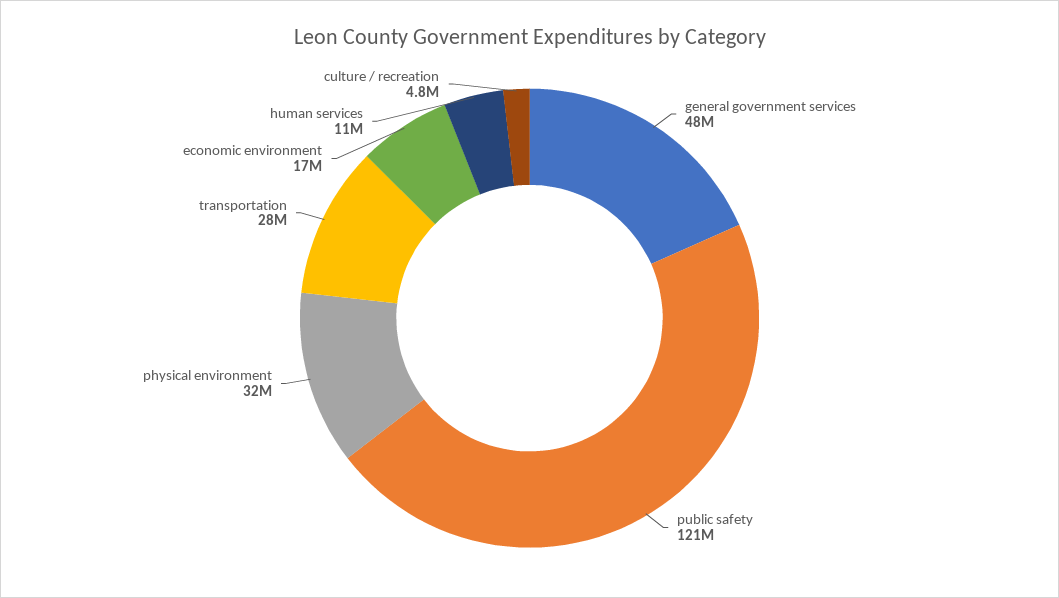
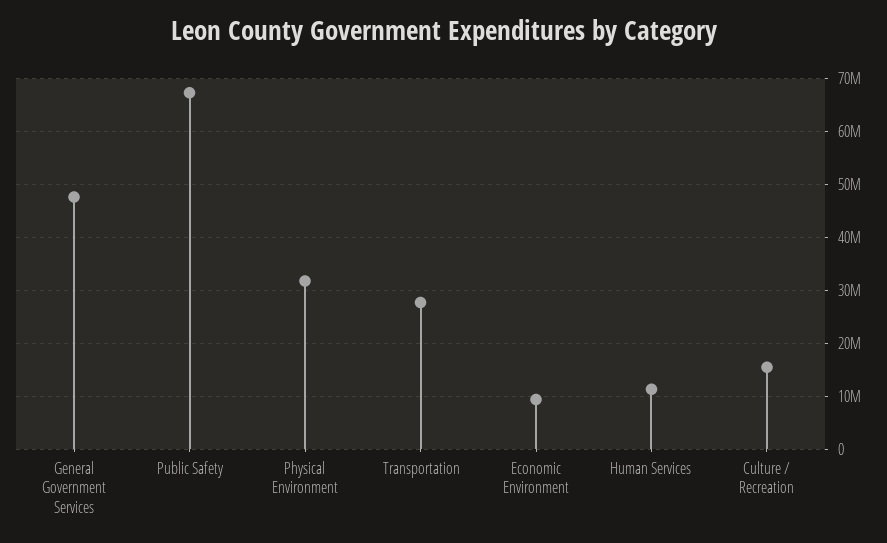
  {
    "general government services": 48000000,
-   "public safety": 121000000,
+   "public safety": 68000000,
    "physical environment": 32000000,
    "transportation": 28000000,
-   "economic environment": 17000000,
+   "economic environment": 10000000,
    "human services": 11000000,
-   "culture / recreation": 4800000
+   "culture / recreation": 16000000
  }

